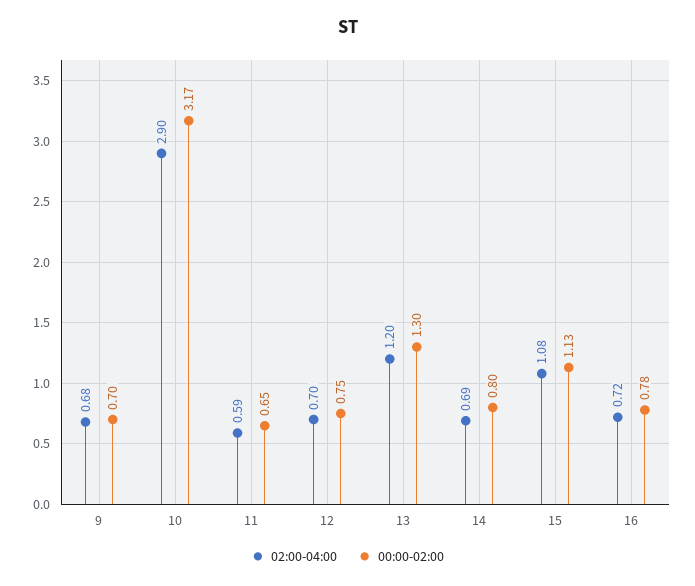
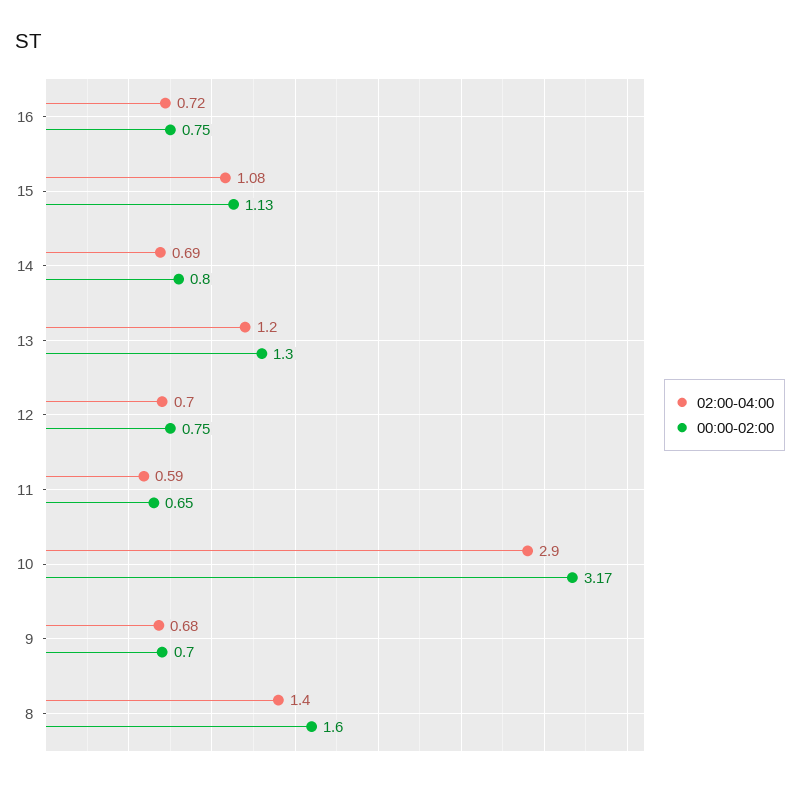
  {
    "02:00-04:00": {
      "9": 0.68,
      "10": 2.9,
      "11": 0.59,
      "12": 0.7,
      "13": 1.2,
      "14": 0.69,
      "15": 1.08,
-     "16": 0.72
+     "16": 0.72,
+     "8": 1.4
    },
    "00:00-02:00": {
      "9": 0.7,
      "10": 3.17,
      "11": 0.65,
      "12": 0.75,
      "13": 1.3,
      "14": 0.8,
      "15": 1.13,
-     "16": 0.78
+     "16": 0.75,
+     "8": 1.6
    }
  }

